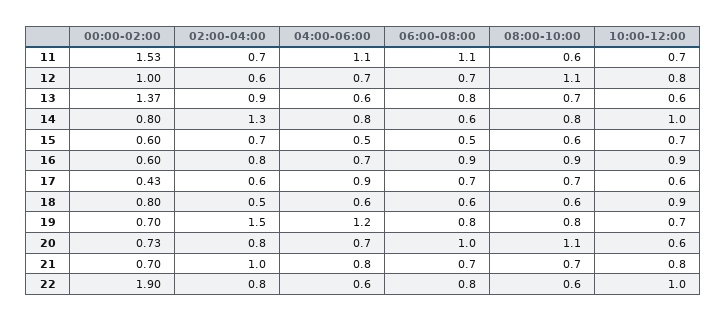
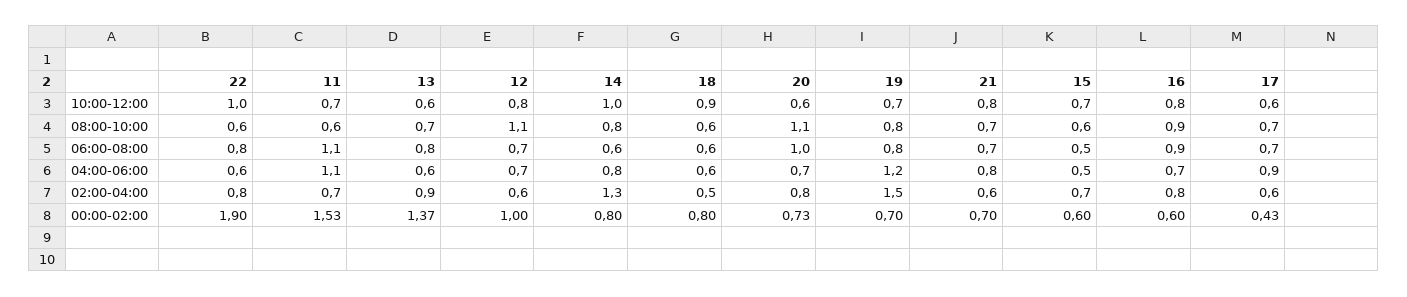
  {
    "00:00-02:00": {
      "11": 1.53,
      "12": 1,
      "13": 1.37,
      "14": 0.8,
      "15": 0.6,
      "16": 0.6,
      "17": 0.43,
      "18": 0.8,
      "19": 0.7,
      "20": 0.73,
      "21": 0.7,
      "22": 1.9
    },
    "02:00-04:00": {
      "11": 0.7,
      "12": 0.6,
      "13": 0.9,
      "14": 1.3,
      "15": 0.7,
      "16": 0.8,
      "17": 0.6,
      "18": 0.5,
      "19": 1.5,
      "20": 0.8,
-     "21": 1,
+     "21": 0.6,
      "22": 0.8
    },
    "04:00-06:00": {
      "11": 1.1,
      "12": 0.7,
      "13": 0.6,
      "14": 0.8,
      "15": 0.5,
      "16": 0.7,
      "17": 0.9,
      "18": 0.6,
      "19": 1.2,
      "20": 0.7,
      "21": 0.8,
      "22": 0.6
    },
    "06:00-08:00": {
      "11": 1.1,
      "12": 0.7,
      "13": 0.8,
      "14": 0.6,
      "15": 0.5,
      "16": 0.9,
      "17": 0.7,
      "18": 0.6,
      "19": 0.8,
      "20": 1,
      "21": 0.7,
      "22": 0.8
    },
    "08:00-10:00": {
      "11": 0.6,
      "12": 1.1,
      "13": 0.7,
      "14": 0.8,
      "15": 0.6,
      "16": 0.9,
      "17": 0.7,
      "18": 0.6,
      "19": 0.8,
      "20": 1.1,
      "21": 0.7,
      "22": 0.6
    },
    "10:00-12:00": {
      "11": 0.7,
      "12": 0.8,
      "13": 0.6,
      "14": 1,
      "15": 0.7,
-     "16": 0.9,
+     "16": 0.8,
      "17": 0.6,
      "18": 0.9,
      "19": 0.7,
      "20": 0.6,
      "21": 0.8,
      "22": 1
    }
  }

